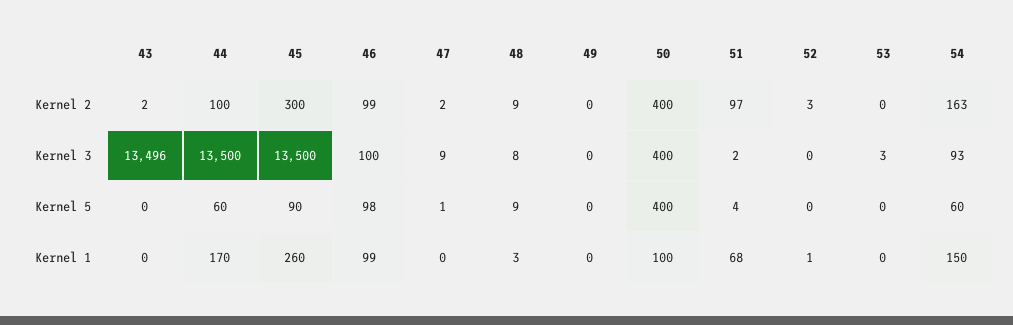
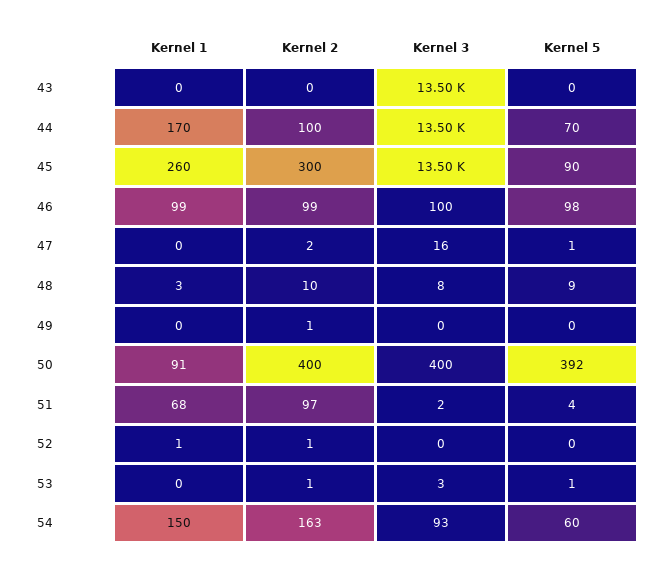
  {
    "43": {
-     "Kernel 2": 2,
+     "Kernel 2": 0,
      "Kernel 3": 13496,
      "Kernel 5": 0,
      "Kernel 1": 0
    },
    "44": {
      "Kernel 2": 100,
      "Kernel 3": 13500,
-     "Kernel 5": 60,
+     "Kernel 5": 70,
      "Kernel 1": 170
    },
    "45": {
      "Kernel 2": 300,
      "Kernel 3": 13500,
      "Kernel 5": 90,
      "Kernel 1": 260
    },
    "46": {
      "Kernel 2": 99,
      "Kernel 3": 100,
      "Kernel 5": 98,
      "Kernel 1": 99
    },
    "47": {
      "Kernel 2": 2,
-     "Kernel 3": 9,
+     "Kernel 3": 16,
      "Kernel 5": 1,
      "Kernel 1": 0
    },
    "48": {
-     "Kernel 2": 9,
+     "Kernel 2": 10,
      "Kernel 3": 8,
      "Kernel 5": 9,
      "Kernel 1": 3
    },
    "49": {
-     "Kernel 2": 0,
+     "Kernel 2": 1,
      "Kernel 3": 0,
      "Kernel 5": 0,
      "Kernel 1": 0
    },
    "50": {
      "Kernel 2": 400,
      "Kernel 3": 400,
-     "Kernel 5": 400,
+     "Kernel 5": 392,
-     "Kernel 1": 100
+     "Kernel 1": 91
    },
    "51": {
      "Kernel 2": 97,
      "Kernel 3": 2,
      "Kernel 5": 4,
      "Kernel 1": 68
    },
    "52": {
-     "Kernel 2": 3,
+     "Kernel 2": 1,
      "Kernel 3": 0,
      "Kernel 5": 0,
      "Kernel 1": 1
    },
    "53": {
-     "Kernel 2": 0,
+     "Kernel 2": 1,
      "Kernel 3": 3,
-     "Kernel 5": 0,
+     "Kernel 5": 1,
      "Kernel 1": 0
    },
    "54": {
      "Kernel 2": 163,
      "Kernel 3": 93,
      "Kernel 5": 60,
      "Kernel 1": 150
    }
  }

